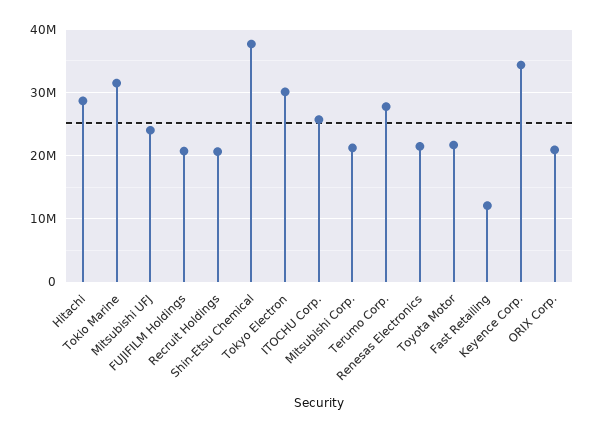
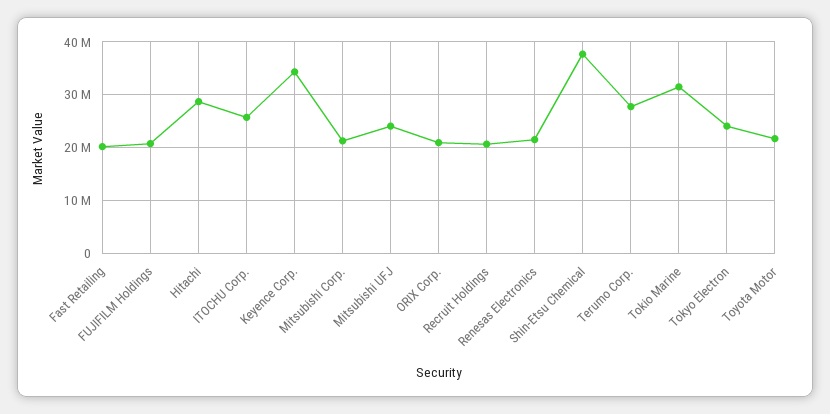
  {
    "Hitachi": 29000000,
    "Tokio Marine": 31000000,
    "Mitsubishi UFJ": 24000000,
    "FUJIFILM Holdings": 21000000,
    "Recruit Holdings": 21000000,
    "Shin-Etsu Chemical": 38000000,
-   "Tokyo Electron": 30000000,
+   "Tokyo Electron": 24000000,
    "ITOCHU Corp.": 26000000,
    "Mitsubishi Corp.": 21000000,
    "Terumo Corp.": 28000000,
    "Renesas Electronics": 21000000,
    "Toyota Motor": 22000000,
-   "Fast Retailing": 12000000,
+   "Fast Retailing": 20000000,
    "Keyence Corp.": 34000000,
    "ORIX Corp.": 21000000
  }

